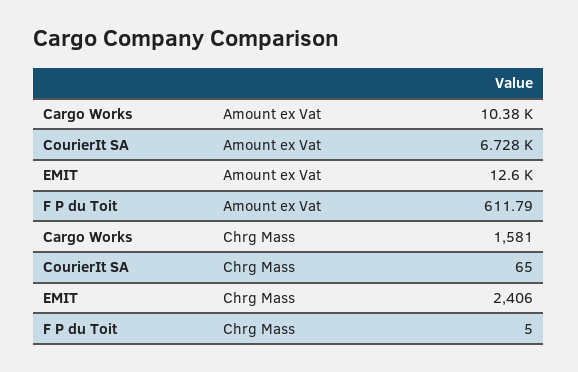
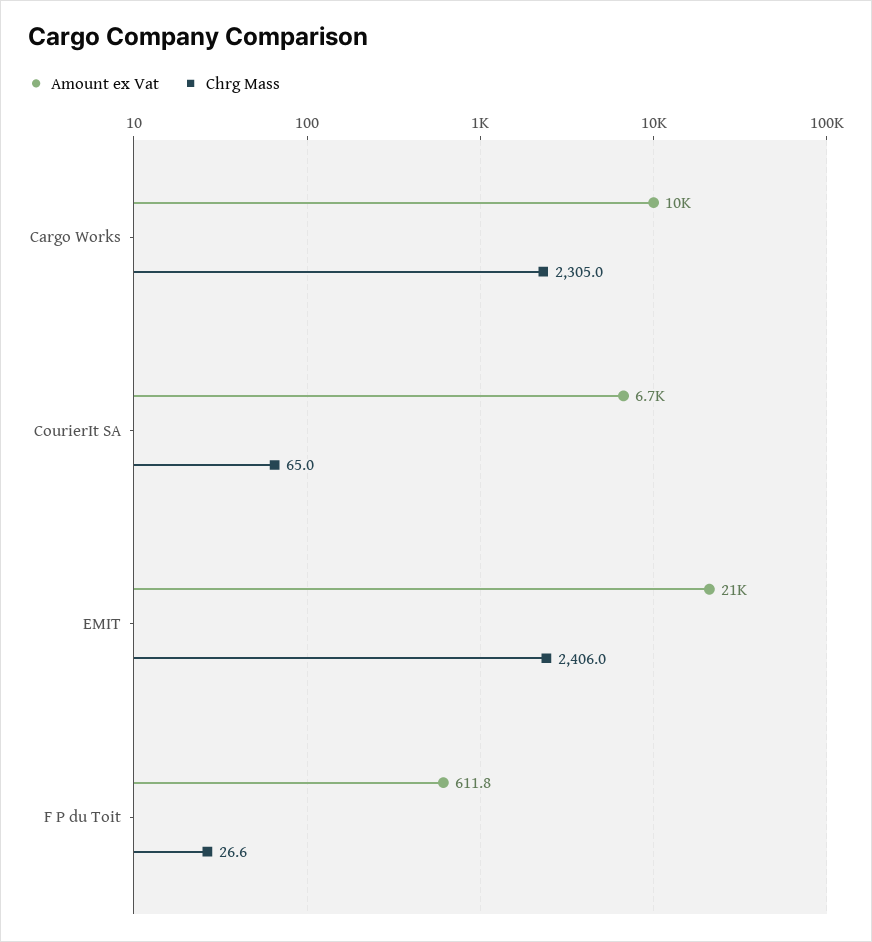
  {
    "Amount ex Vat": {
      "Cargo Works": 10380,
      "CourierIt SA": 6728,
-     "EMIT": 12600,
+     "EMIT": 21000,
      "F P du Toit": 611.79
    },
    "Chrg Mass": {
-     "Cargo Works": 1581,
+     "Cargo Works": 2305,
      "CourierIt SA": 65,
      "EMIT": 2406,
-     "F P du Toit": 5
+     "F P du Toit": 26.6
    }
  }

